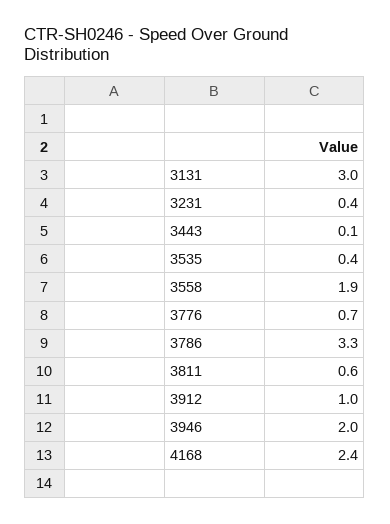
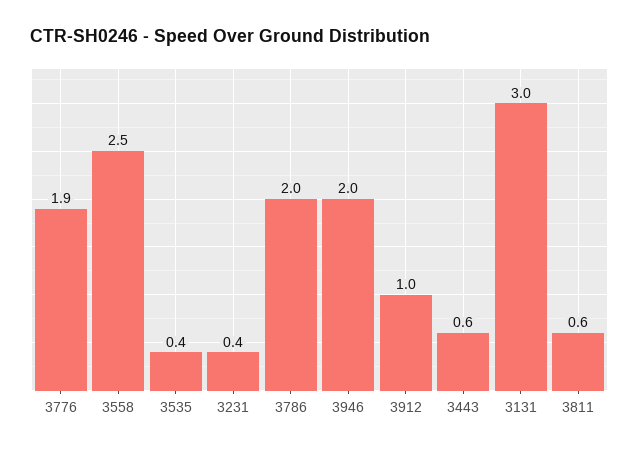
  {
    "3131": 3,
    "3231": 0.4,
-   "3443": 0.1,
+   "3443": 0.6,
    "3535": 0.4,
-   "3558": 1.9,
+   "3558": 2.5,
-   "3776": 0.7,
+   "3776": 1.9,
-   "3786": 3.3,
+   "3786": 2,
    "3811": 0.6,
    "3912": 1,
-   "3946": 2,
+   "3946": 2
-   "4168": 2.4
  }

